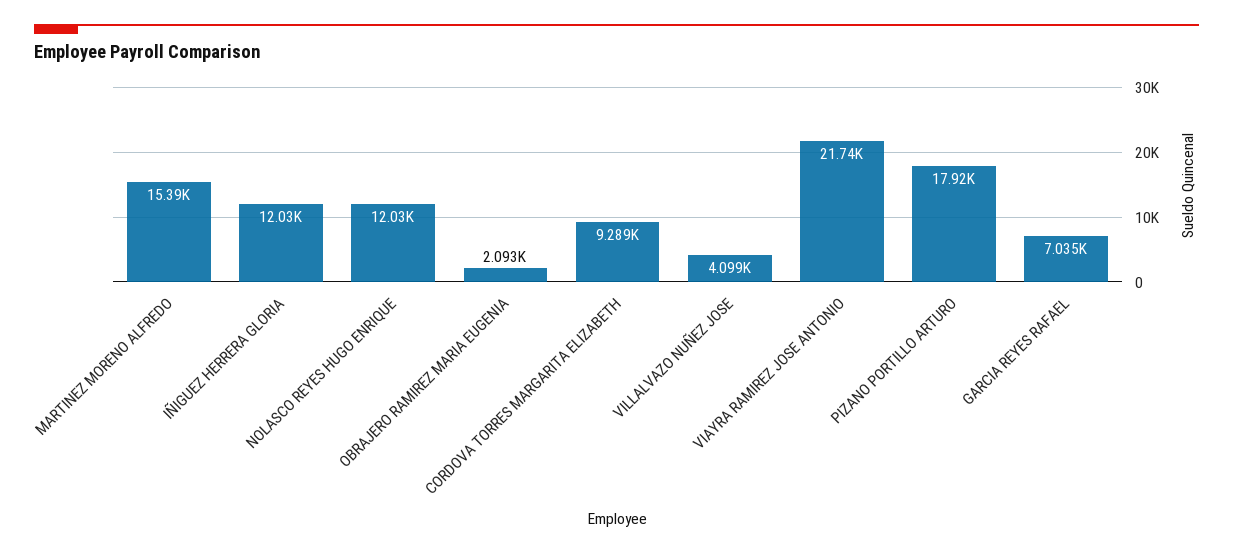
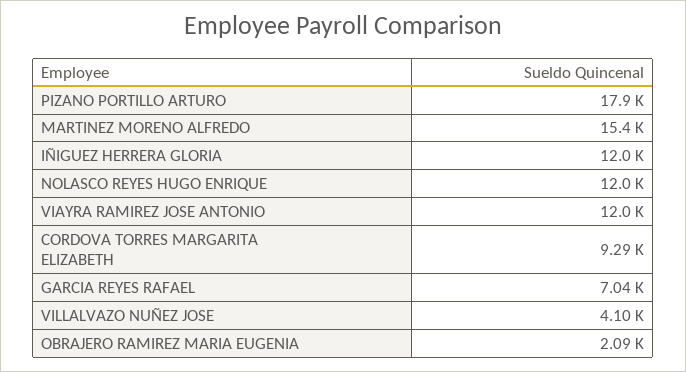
  {
    "MARTINEZ MORENO ALFREDO": 15390,
    "IÑIGUEZ HERRERA GLORIA": 12030,
    "NOLASCO REYES HUGO ENRIQUE": 12030,
    "OBRAJERO RAMIREZ MARIA EUGENIA": 2093,
    "CORDOVA TORRES MARGARITA ELIZABETH": 9289,
    "VILLALVAZO NUÑEZ JOSE": 4099,
-   "VIAYRA RAMIREZ JOSE ANTONIO": 21740,
+   "VIAYRA RAMIREZ JOSE ANTONIO": 12000,
    "PIZANO PORTILLO ARTURO": 17920,
    "GARCIA REYES RAFAEL": 7035
  }

